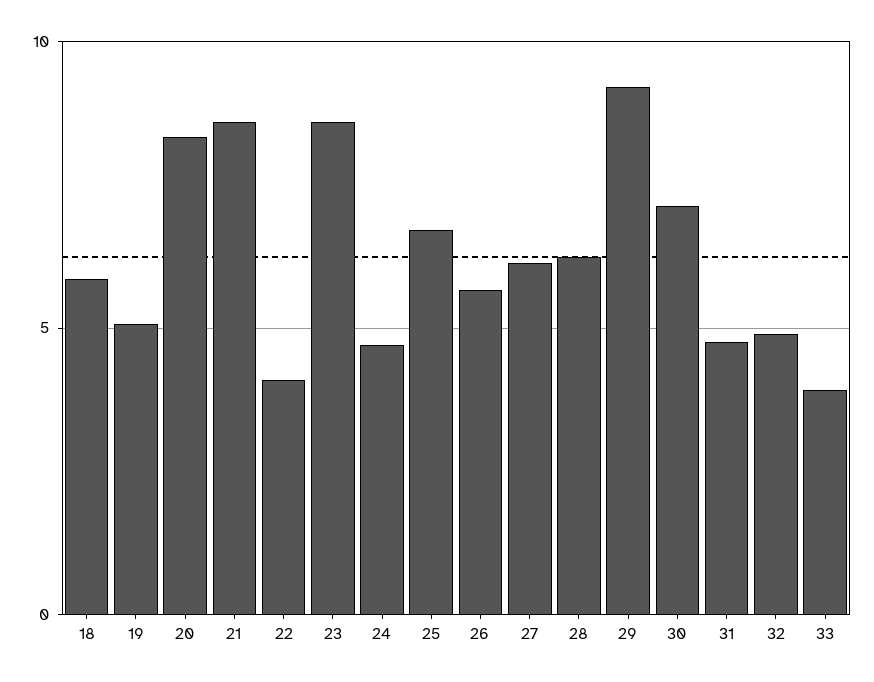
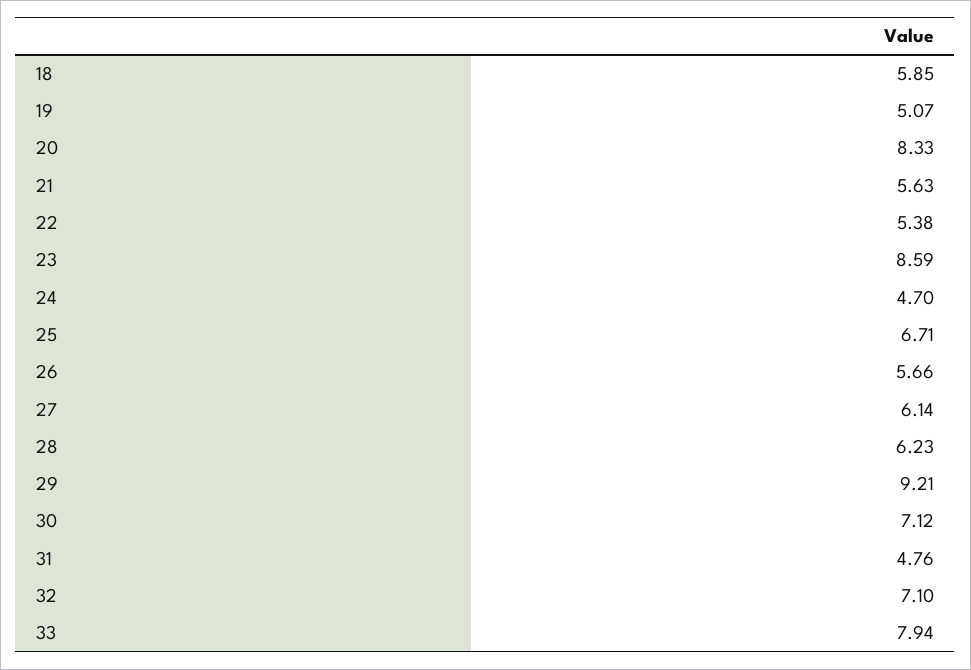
  {
    "18": 5.85,
    "19": 5.07,
    "20": 8.33,
-   "21": 8.5,
+   "21": 5.63,
-   "22": 4,
+   "22": 5.38,
    "23": 8.59,
    "24": 4.7,
    "25": 6.71,
    "26": 5.66,
    "27": 6.14,
    "28": 6.23,
    "29": 9.21,
    "30": 7.12,
    "31": 4.76,
-   "32": 5,
+   "32": 7.1,
-   "33": 4
+   "33": 7.94
  }

